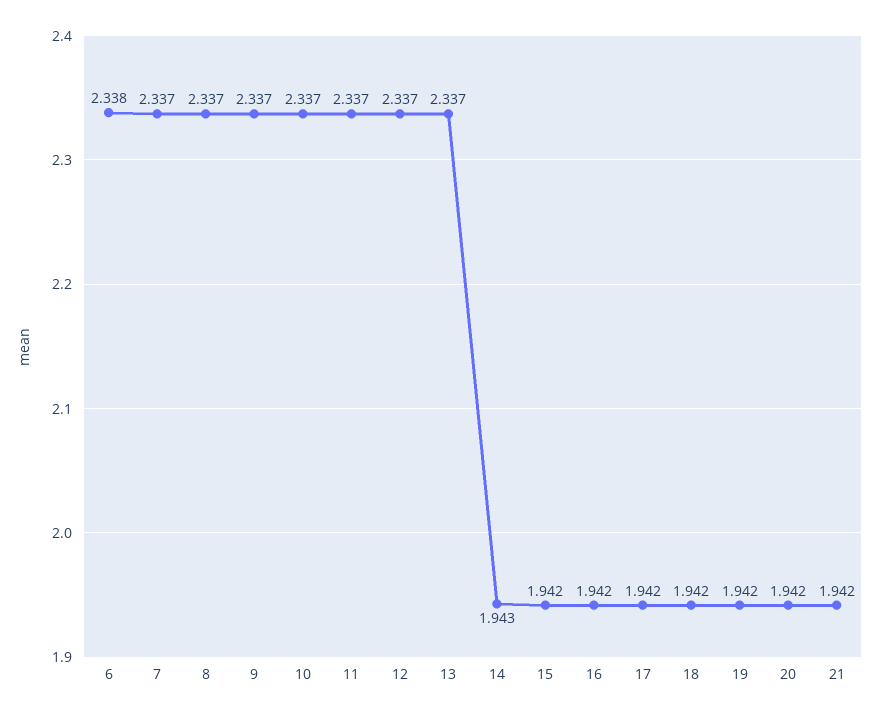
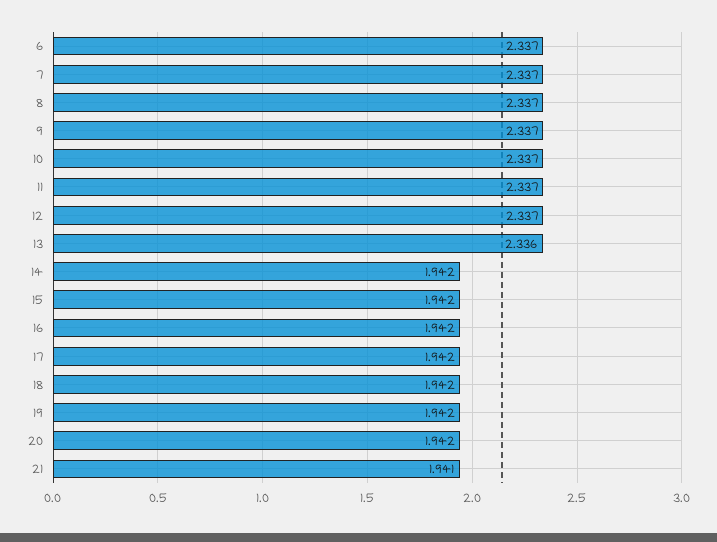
  {
-   "6": 2.338,
+   "6": 2.337,
    "7": 2.337,
    "8": 2.337,
    "9": 2.337,
    "10": 2.337,
    "11": 2.337,
    "12": 2.337,
-   "13": 2.337,
+   "13": 2.336,
-   "14": 1.943,
+   "14": 1.942,
    "15": 1.942,
    "16": 1.942,
    "17": 1.942,
    "18": 1.942,
    "19": 1.942,
    "20": 1.942,
-   "21": 1.942
+   "21": 1.941
  }

